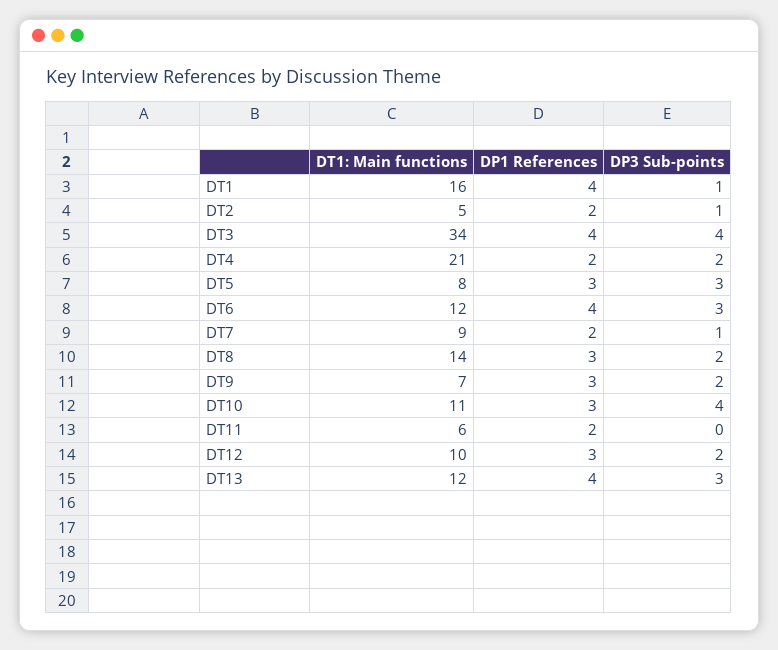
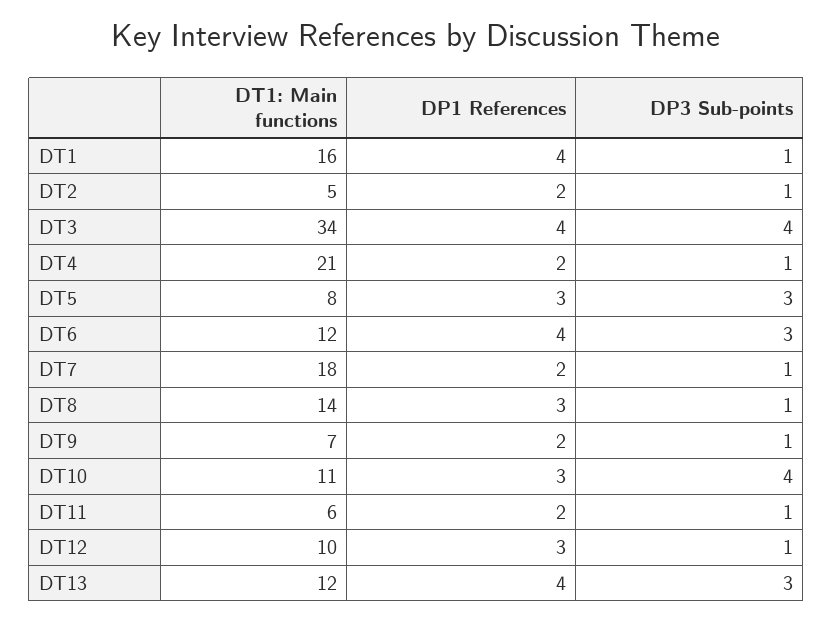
  {
    "DT1: Main functions": {
      "DT1": 16,
      "DT2": 5,
      "DT3": 34,
      "DT4": 21,
      "DT5": 8,
      "DT6": 12,
-     "DT7": 9,
+     "DT7": 18,
      "DT8": 14,
      "DT9": 7,
      "DT10": 11,
      "DT11": 6,
      "DT12": 10,
      "DT13": 12
    },
    "DP1 References": {
      "DT1": 4,
      "DT2": 2,
      "DT3": 4,
      "DT4": 2,
      "DT5": 3,
      "DT6": 4,
      "DT7": 2,
      "DT8": 3,
-     "DT9": 3,
+     "DT9": 2,
      "DT10": 3,
      "DT11": 2,
      "DT12": 3,
      "DT13": 4
    },
    "DP3 Sub-points": {
      "DT1": 1,
      "DT2": 1,
      "DT3": 4,
-     "DT4": 2,
+     "DT4": 1,
      "DT5": 3,
      "DT6": 3,
      "DT7": 1,
-     "DT8": 2,
+     "DT8": 1,
-     "DT9": 2,
+     "DT9": 1,
      "DT10": 4,
-     "DT11": 0,
+     "DT11": 1,
-     "DT12": 2,
+     "DT12": 1,
      "DT13": 3
    }
  }

